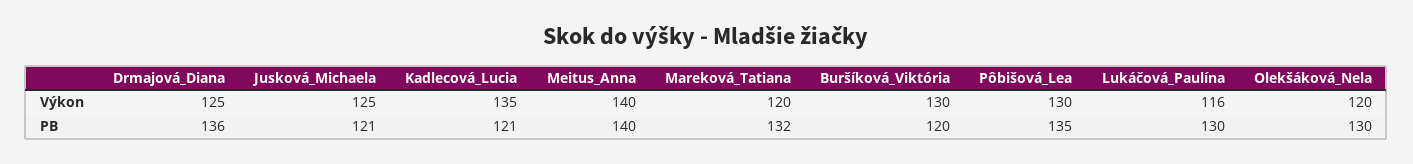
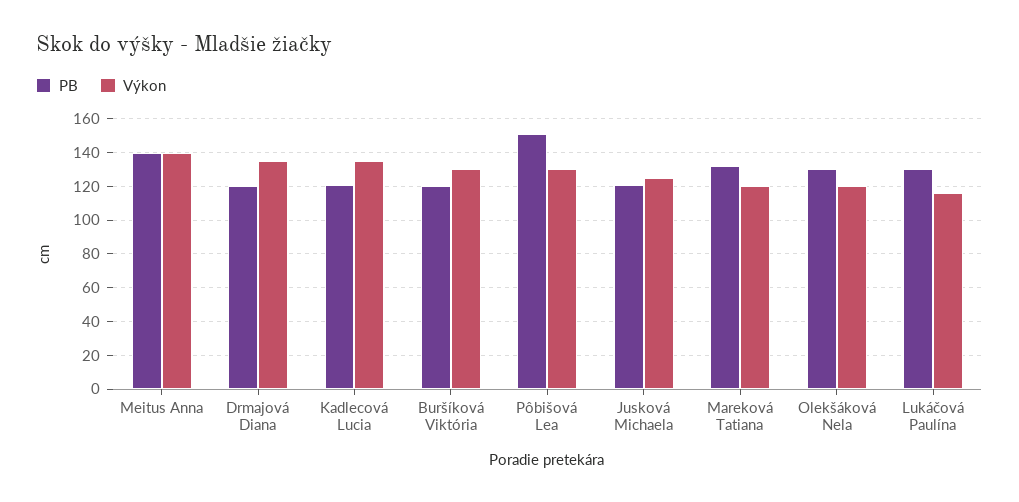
  {
    "Výkon": {
-     "Drmajová_Diana": 125,
+     "Drmajová_Diana": 135,
      "Jusková_Michaela": 125,
      "Kadlecová_Lucia": 135,
      "Meitus_Anna": 140,
      "Mareková_Tatiana": 120,
      "Buršíková_Viktória": 130,
      "Pôbišová_Lea": 130,
      "Lukáčová_Paulína": 116,
      "Olekšáková_Nela": 120
    },
    "PB": {
-     "Drmajová_Diana": 136,
+     "Drmajová_Diana": 120,
      "Jusková_Michaela": 121,
      "Kadlecová_Lucia": 121,
      "Meitus_Anna": 140,
      "Mareková_Tatiana": 132,
      "Buršíková_Viktória": 120,
-     "Pôbišová_Lea": 135,
+     "Pôbišová_Lea": 150,
      "Lukáčová_Paulína": 130,
      "Olekšáková_Nela": 130
    }
  }

